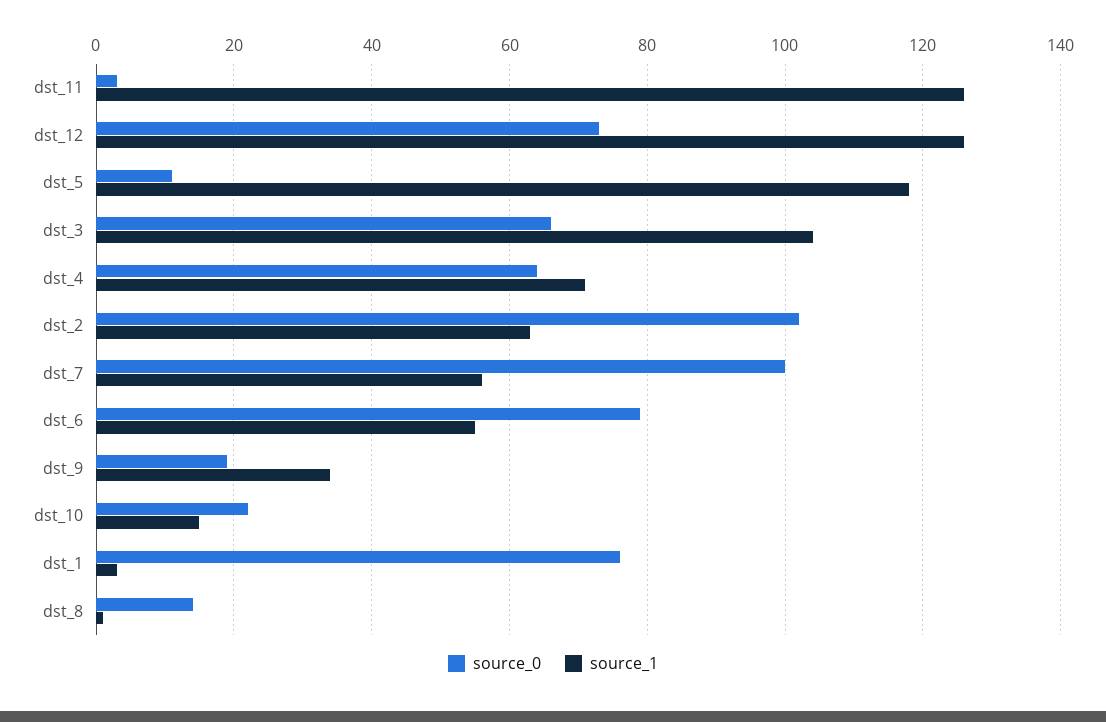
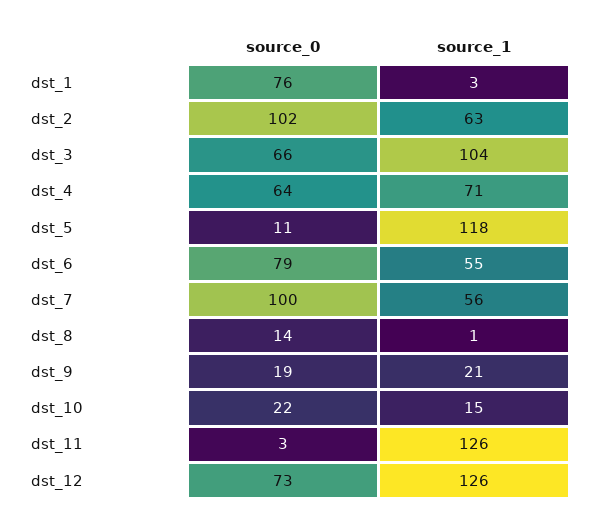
  {
    "source_0": {
      "dst_11": 3,
      "dst_12": 73,
      "dst_5": 11,
      "dst_3": 66,
      "dst_4": 64,
      "dst_2": 102,
      "dst_7": 100,
      "dst_6": 79,
      "dst_9": 19,
      "dst_10": 22,
      "dst_1": 76,
      "dst_8": 14
    },
    "source_1": {
      "dst_11": 126,
      "dst_12": 126,
      "dst_5": 118,
      "dst_3": 104,
      "dst_4": 71,
      "dst_2": 63,
      "dst_7": 56,
      "dst_6": 55,
-     "dst_9": 35,
+     "dst_9": 21,
      "dst_10": 15,
      "dst_1": 3,
      "dst_8": 1
    }
  }

